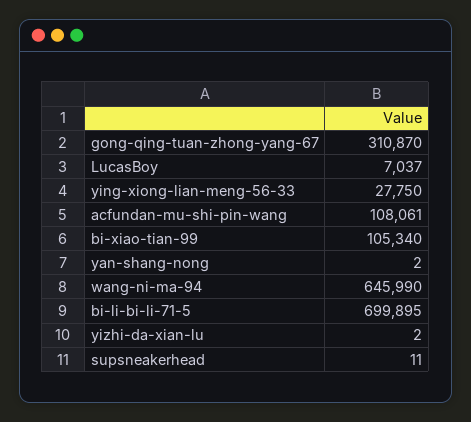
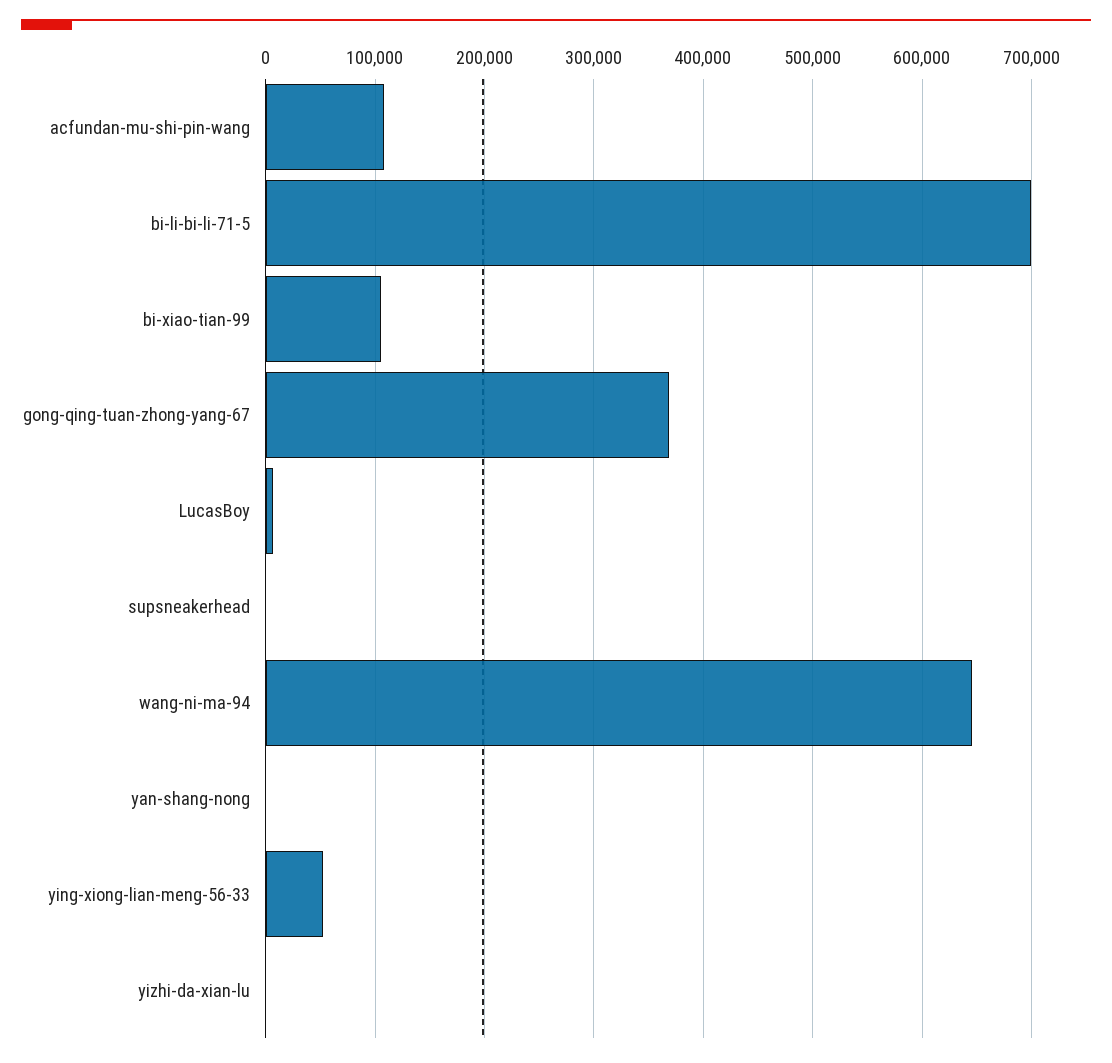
  {
-   "gong-qing-tuan-zhong-yang-67": 310870,
+   "gong-qing-tuan-zhong-yang-67": 370000,
    "LucasBoy": 7037,
-   "ying-xiong-lian-meng-56-33": 27750,
+   "ying-xiong-lian-meng-56-33": 50000,
    "acfundan-mu-shi-pin-wang": 108061,
    "bi-xiao-tian-99": 105340,
    "yan-shang-nong": 2,
    "wang-ni-ma-94": 645990,
    "bi-li-bi-li-71-5": 699895,
    "yizhi-da-xian-lu": 2,
    "supsneakerhead": 11
  }

